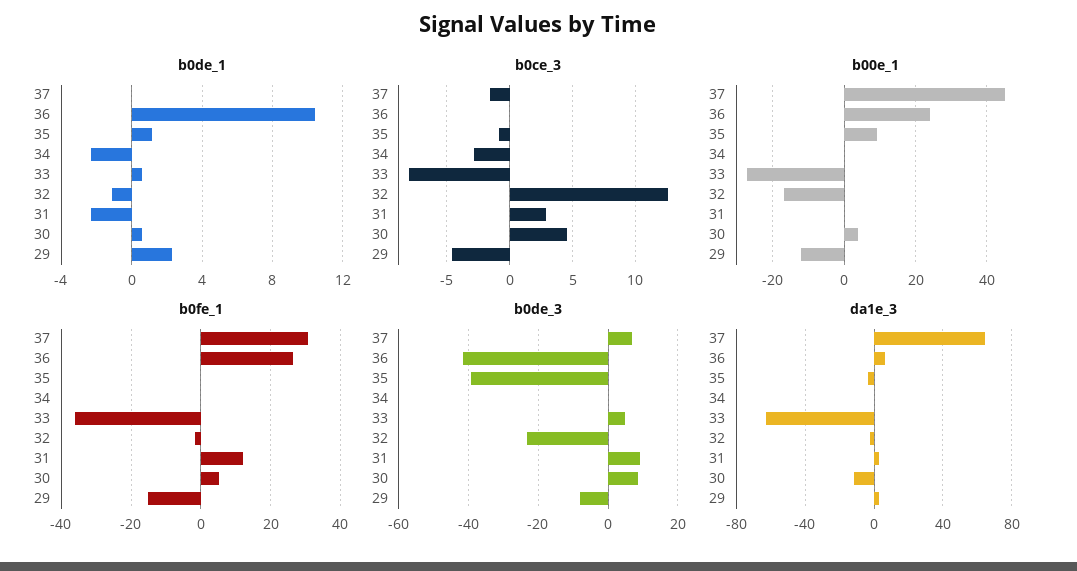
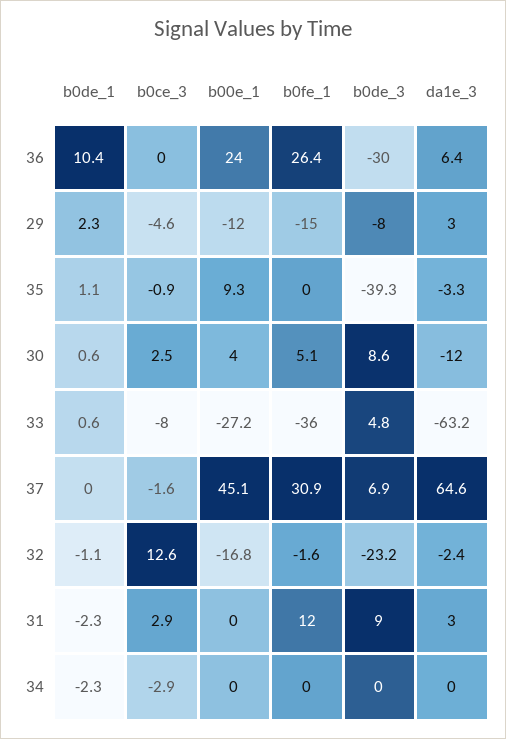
  {
    "b0de_1": {
      "37": 0,
      "36": 10.4,
      "35": 1.1,
      "34": -2.3,
      "33": 0.6,
      "32": -1.1,
      "31": -2.3,
      "30": 0.6,
      "29": 2.3
    },
    "b0ce_3": {
      "37": -1.6,
      "36": 0,
      "35": -0.9,
      "34": -2.9,
      "33": -8,
      "32": 12.6,
      "31": 2.9,
-     "30": 4.5,
+     "30": 2.5,
      "29": -4.6
    },
    "b00e_1": {
      "37": 45.1,
      "36": 24,
      "35": 9.3,
      "34": 0,
      "33": -27.2,
      "32": -16.8,
      "31": 0,
      "30": 4,
      "29": -12
    },
    "b0fe_1": {
      "37": 30.9,
      "36": 26.4,
      "35": 0,
      "34": 0,
      "33": -36,
      "32": -1.6,
      "31": 12,
      "30": 5.1,
      "29": -15
    },
    "b0de_3": {
      "37": 6.9,
-     "36": -42,
+     "36": -30,
      "35": -39.3,
      "34": 0,
      "33": 4.8,
      "32": -23.2,
      "31": 9,
      "30": 8.6,
      "29": -8
    },
    "da1e_3": {
      "37": 64.6,
      "36": 6.4,
      "35": -3.3,
      "34": 0,
      "33": -63.2,
      "32": -2.4,
      "31": 3,
      "30": -12,
      "29": 3
    }
  }

